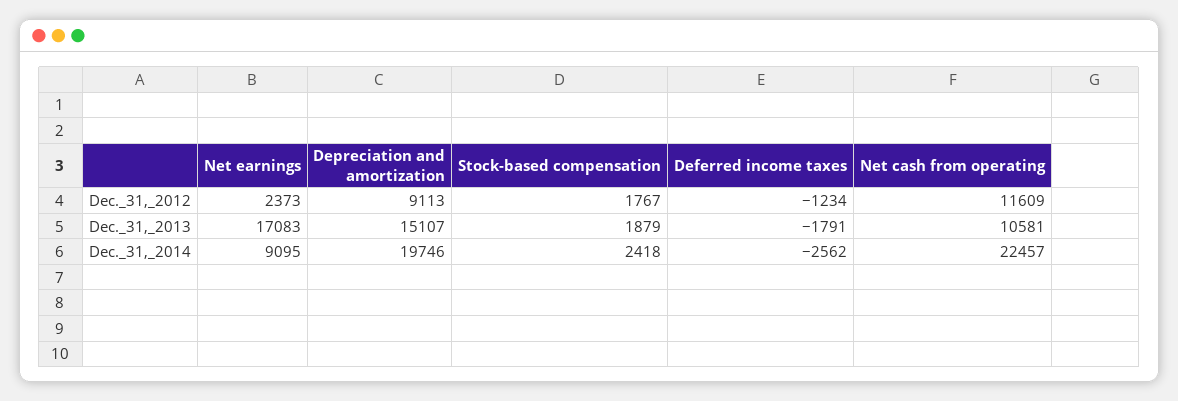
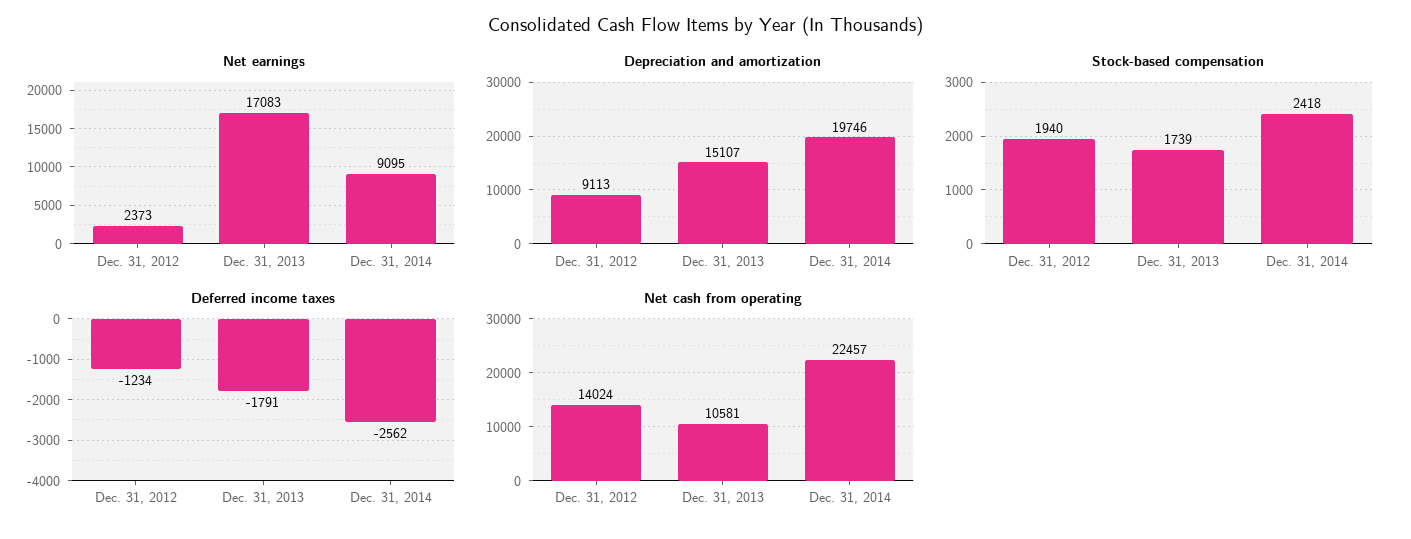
  {
    "Net earnings": {
      "Dec._31,_2012": 2373,
      "Dec._31,_2013": 17083,
      "Dec._31,_2014": 9095
    },
    "Depreciation and amortization": {
      "Dec._31,_2012": 9113,
      "Dec._31,_2013": 15107,
      "Dec._31,_2014": 19746
    },
    "Stock-based compensation": {
-     "Dec._31,_2012": 1767,
+     "Dec._31,_2012": 1940,
-     "Dec._31,_2013": 1879,
+     "Dec._31,_2013": 1739,
      "Dec._31,_2014": 2418
    },
    "Deferred income taxes": {
      "Dec._31,_2012": -1234,
      "Dec._31,_2013": -1791,
      "Dec._31,_2014": -2562
    },
    "Net cash from operating": {
-     "Dec._31,_2012": 11609,
+     "Dec._31,_2012": 14024,
      "Dec._31,_2013": 10581,
      "Dec._31,_2014": 22457
    }
  }

